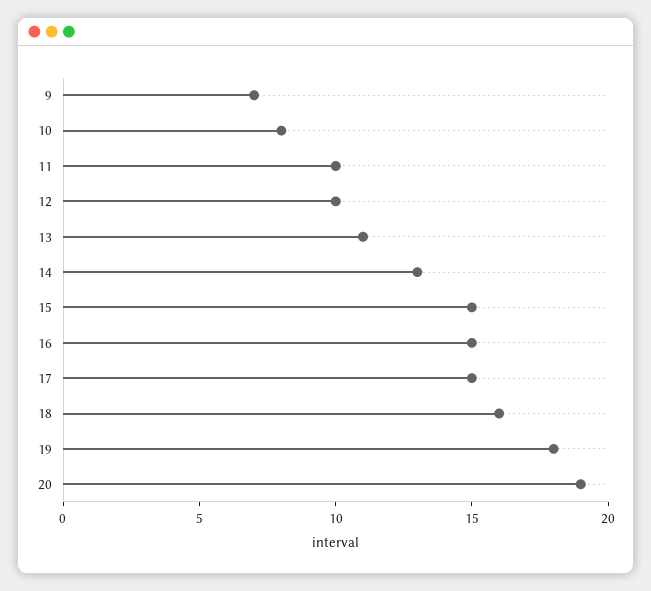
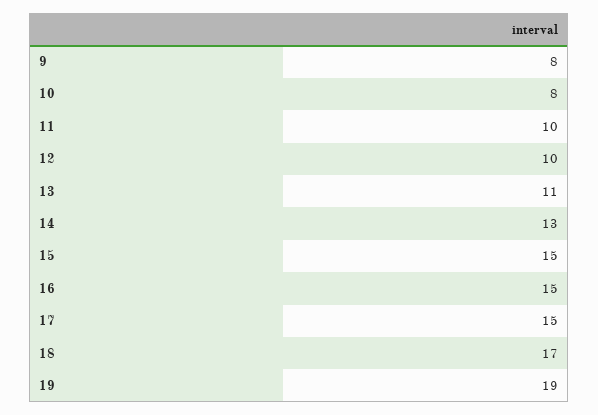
  {
-   "9": 7,
+   "9": 8,
    "10": 8,
    "11": 10,
    "12": 10,
    "13": 11,
    "14": 13,
    "15": 15,
    "16": 15,
    "17": 15,
-   "18": 16,
+   "18": 17,
-   "19": 18,
+   "19": 19
-   "20": 19
  }

